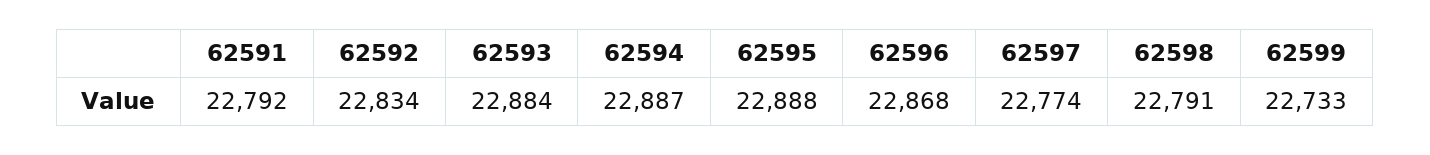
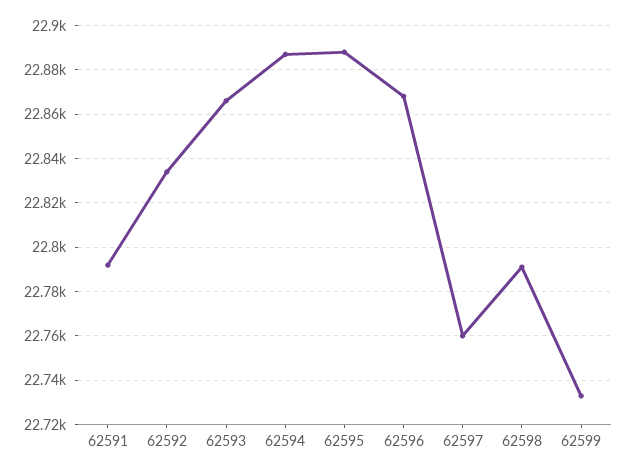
  {
    "62591": 22792,
    "62592": 22834,
-   "62593": 22884,
+   "62593": 22865,
    "62594": 22887,
    "62595": 22888,
    "62596": 22868,
-   "62597": 22774,
+   "62597": 22760,
    "62598": 22791,
    "62599": 22733
  }

